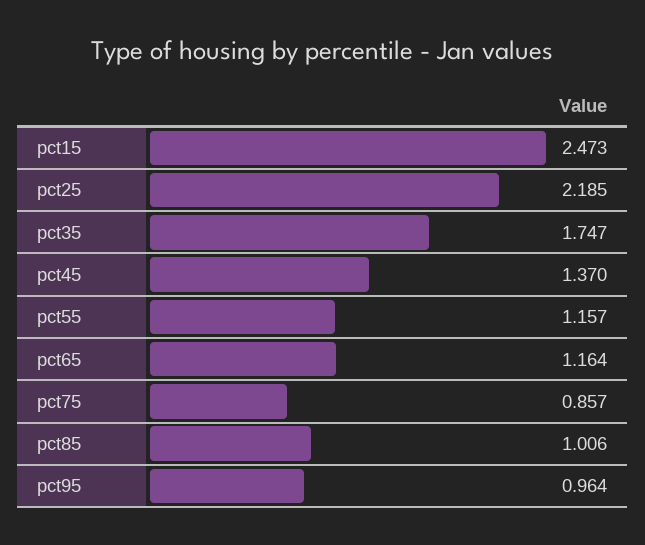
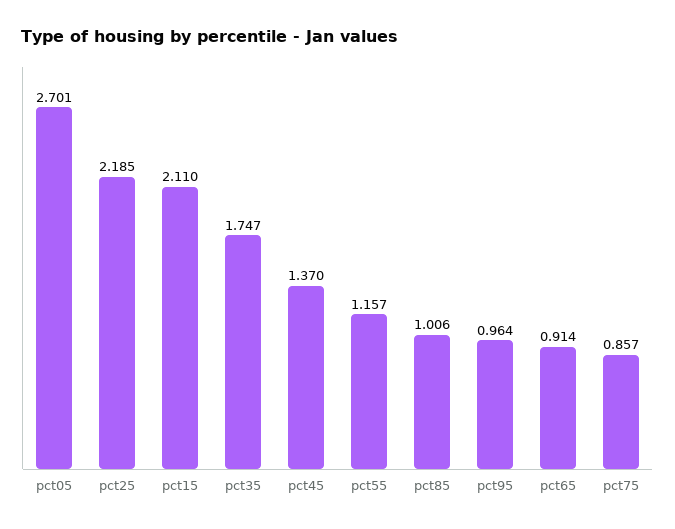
  {
-   "pct15": 2.473,
+   "pct15": 2.11,
    "pct25": 2.185,
    "pct35": 1.747,
    "pct45": 1.37,
    "pct55": 1.157,
-   "pct65": 1.164,
+   "pct65": 0.914,
    "pct75": 0.857,
    "pct85": 1.006,
-   "pct95": 0.964
+   "pct95": 0.964,
+   "pct05": 2.701
  }

